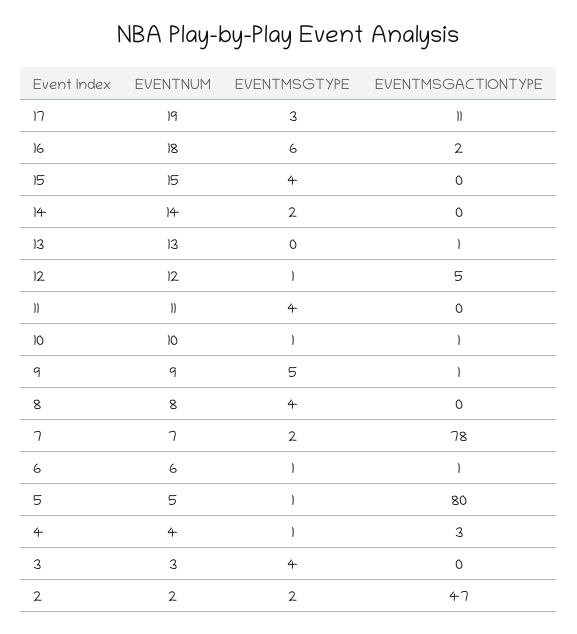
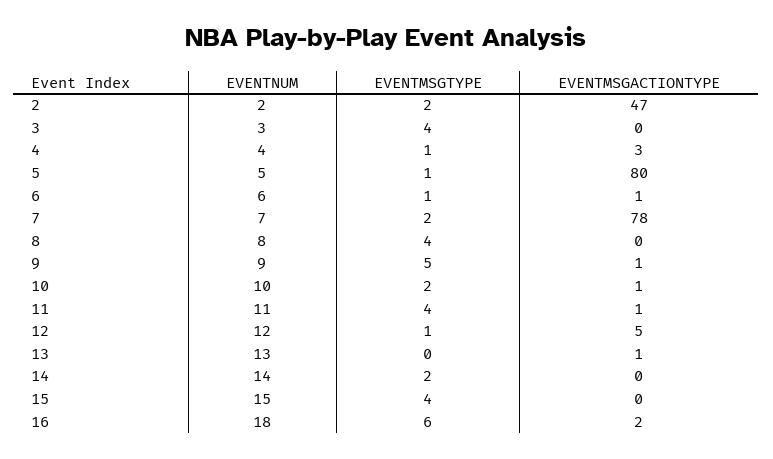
  {
    "EVENTNUM": {
-     "17": 19,
      "16": 18,
      "15": 15,
      "14": 14,
      "13": 13,
      "12": 12,
      "11": 11,
      "10": 10,
      "9": 9,
      "8": 8,
      "7": 7,
      "6": 6,
      "5": 5,
      "4": 4,
      "3": 3,
      "2": 2
    },
    "EVENTMSGTYPE": {
-     "17": 3,
      "16": 6,
      "15": 4,
      "14": 2,
      "13": 0,
      "12": 1,
      "11": 4,
-     "10": 1,
+     "10": 2,
      "9": 5,
      "8": 4,
      "7": 2,
      "6": 1,
      "5": 1,
      "4": 1,
      "3": 4,
      "2": 2
    },
    "EVENTMSGACTIONTYPE": {
-     "17": 11,
      "16": 2,
      "15": 0,
      "14": 0,
      "13": 1,
      "12": 5,
-     "11": 0,
+     "11": 1,
      "10": 1,
      "9": 1,
      "8": 0,
      "7": 78,
      "6": 1,
      "5": 80,
      "4": 3,
      "3": 0,
      "2": 47
    }
  }

